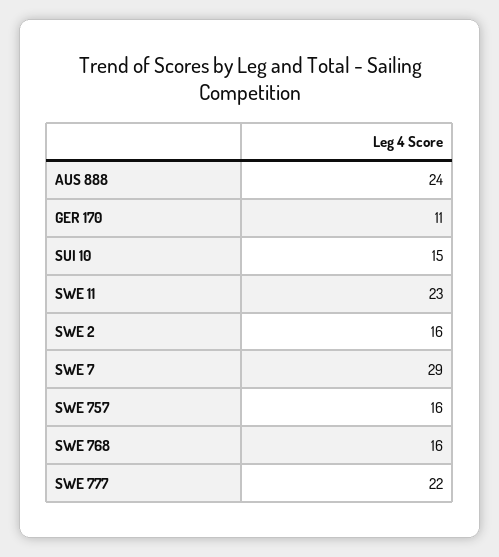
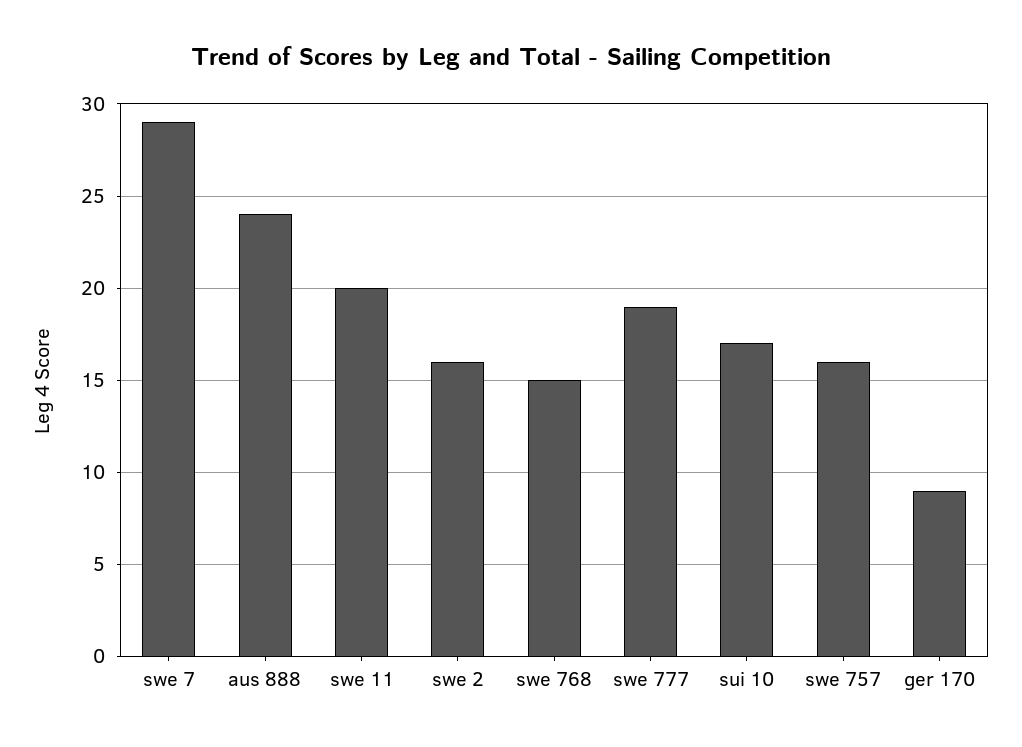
  {
    "AUS 888": 24,
-   "GER 170": 11,
+   "GER 170": 9,
-   "SUI 10": 15,
+   "SUI 10": 17,
-   "SWE 11": 23,
+   "SWE 11": 20,
    "SWE 2": 16,
    "SWE 7": 29,
    "SWE 757": 16,
-   "SWE 768": 16,
+   "SWE 768": 15,
-   "SWE 777": 22
+   "SWE 777": 19
  }

